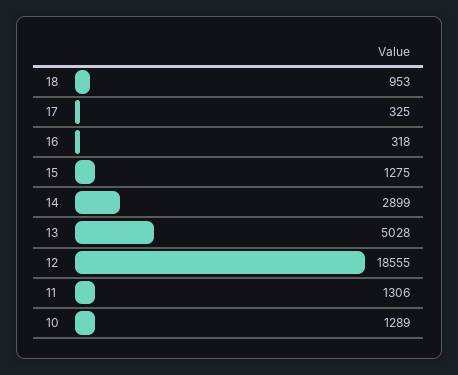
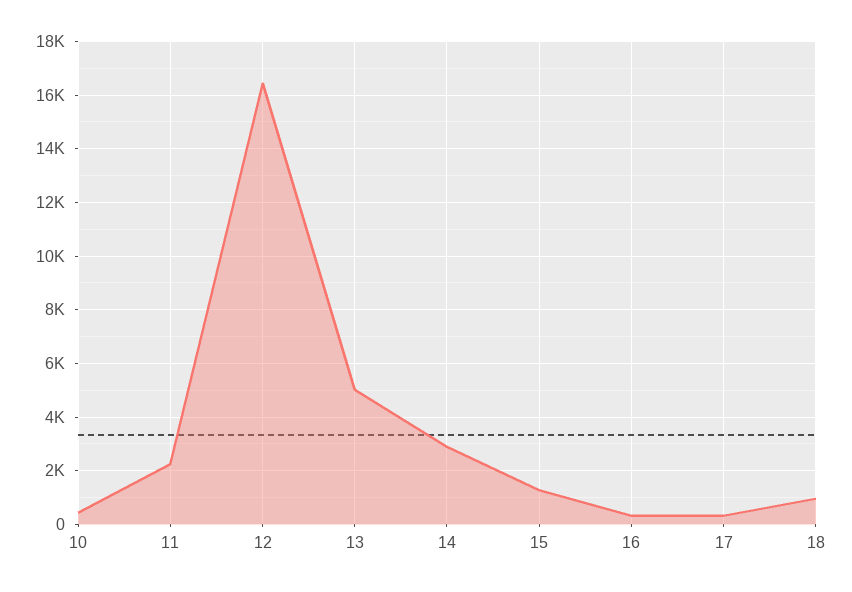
  {
    "18": 953,
    "17": 325,
    "16": 318,
    "15": 1275,
    "14": 2899,
    "13": 5028,
-   "12": 18555,
+   "12": 16500,
-   "11": 1306,
+   "11": 2250,
-   "10": 1289
+   "10": 500
  }

